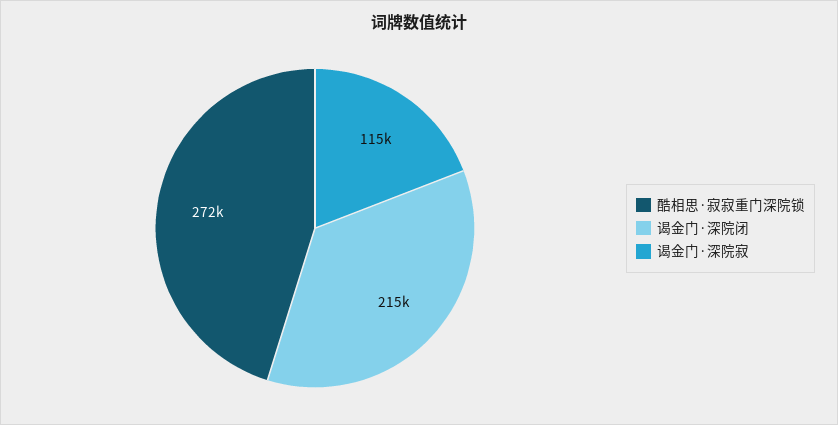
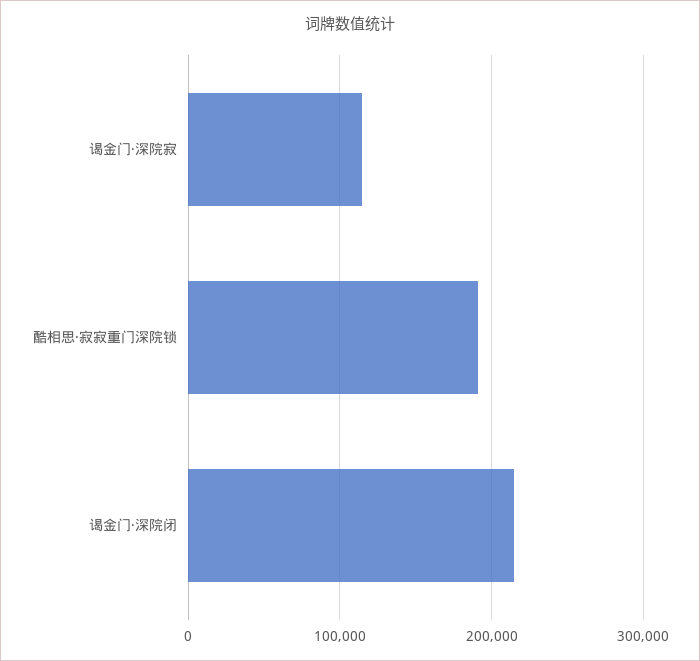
  {
-   "酷相思·寂寂重门深院锁": 272000,
+   "酷相思·寂寂重门深院锁": 190000,
    "谒金门·深院闭": 215000,
    "谒金门·深院寂": 115000
  }

